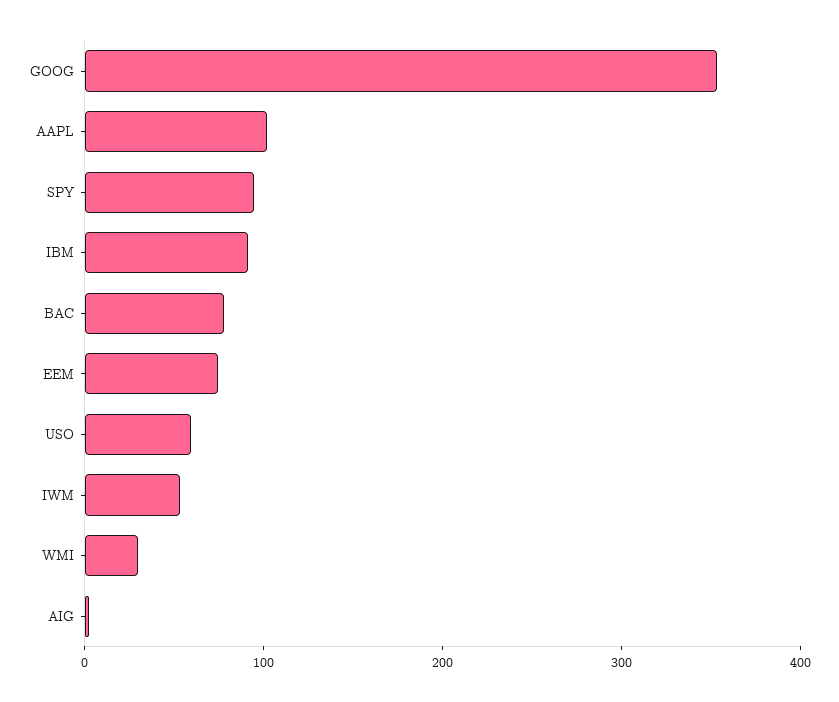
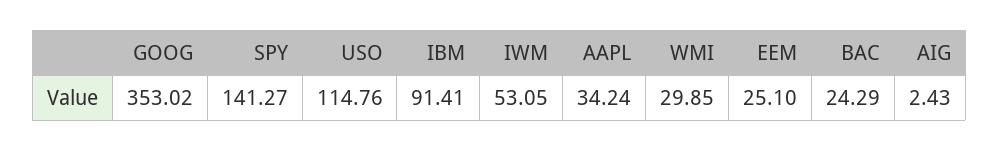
  {
    "GOOG": 353.02,
-   "AAPL": 100,
+   "AAPL": 34.24,
-   "SPY": 100,
+   "SPY": 141.27,
    "IBM": 91.41,
-   "BAC": 80,
+   "BAC": 24.29,
-   "EEM": 80,
+   "EEM": 25.1,
-   "USO": 60,
+   "USO": 114.76,
    "IWM": 53.05,
    "WMI": 29.85,
    "AIG": 2.43
  }

